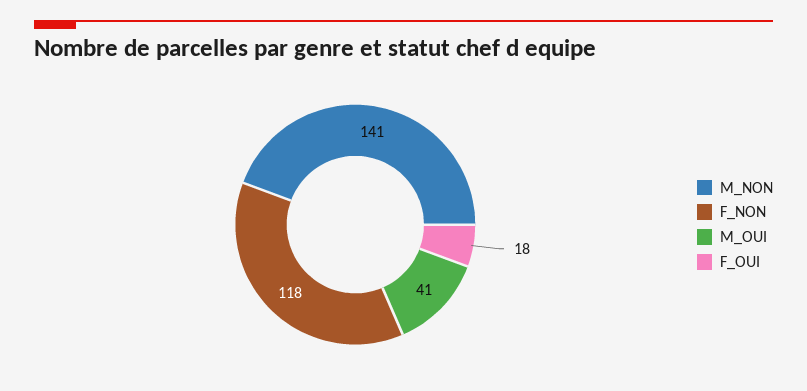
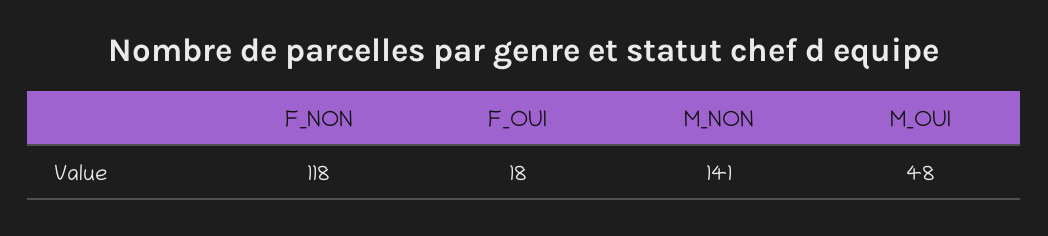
  {
    "M_NON": 141,
    "F_NON": 118,
-   "M_OUI": 41,
+   "M_OUI": 48,
    "F_OUI": 18
  }

